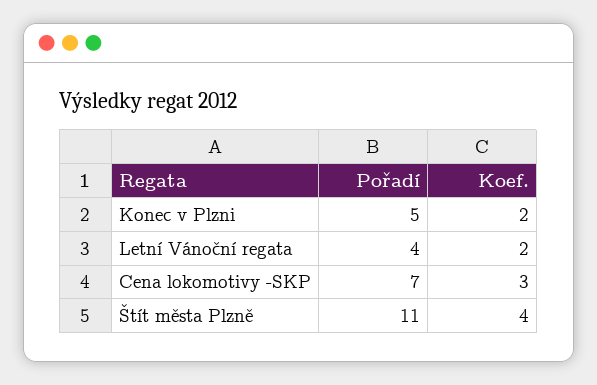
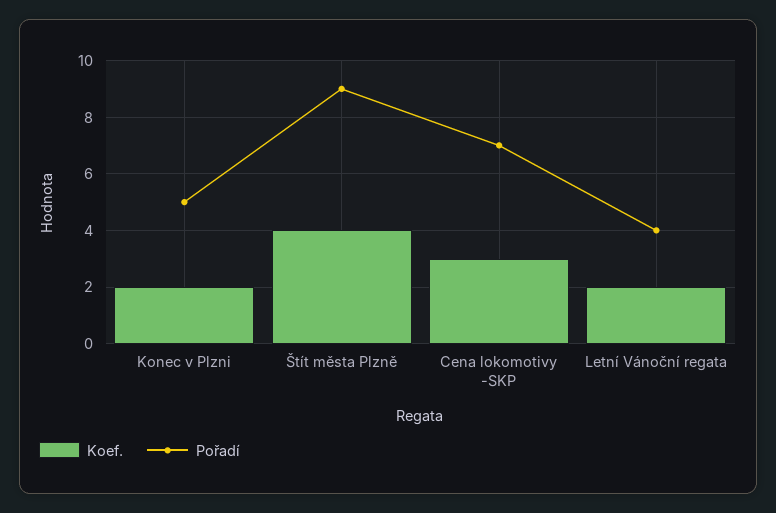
  {
    "Pořadí": {
      "Konec v Plzni": 5,
      "Letní Vánoční regata": 4,
      "Cena lokomotivy -SKP": 7,
-     "Štít města Plzně": 11
+     "Štít města Plzně": 9
    },
    "Koef.": {
      "Konec v Plzni": 2,
      "Letní Vánoční regata": 2,
      "Cena lokomotivy -SKP": 3,
      "Štít města Plzně": 4
    }
  }

